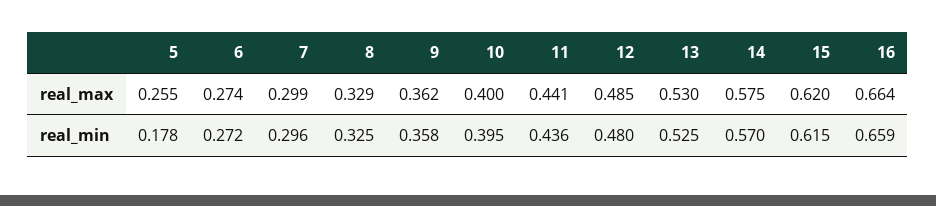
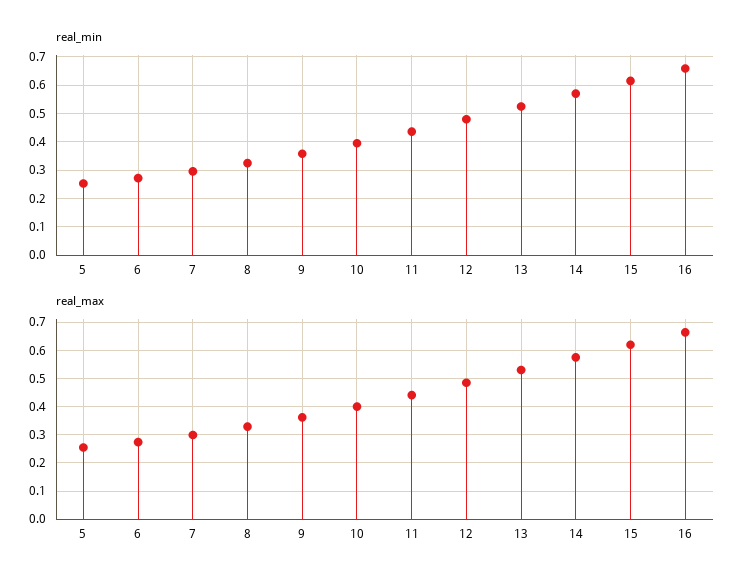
  {
    "real_max": {
      "5": 0.255,
      "6": 0.274,
      "7": 0.299,
      "8": 0.329,
      "9": 0.362,
      "10": 0.4,
      "11": 0.441,
      "12": 0.485,
      "13": 0.53,
      "14": 0.575,
      "15": 0.62,
      "16": 0.664
    },
    "real_min": {
-     "5": 0.178,
+     "5": 0.25,
      "6": 0.272,
      "7": 0.296,
      "8": 0.325,
      "9": 0.358,
      "10": 0.395,
      "11": 0.436,
      "12": 0.48,
      "13": 0.525,
      "14": 0.57,
      "15": 0.615,
      "16": 0.659
    }
  }

